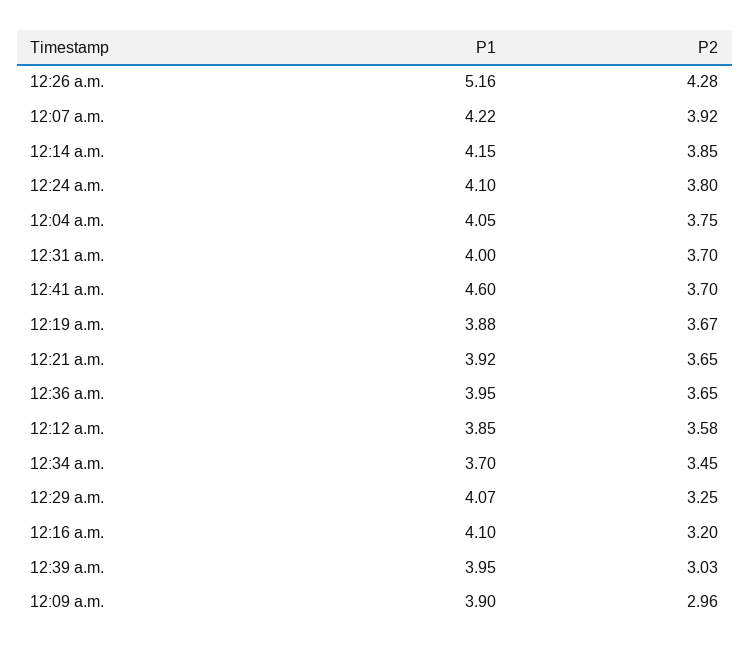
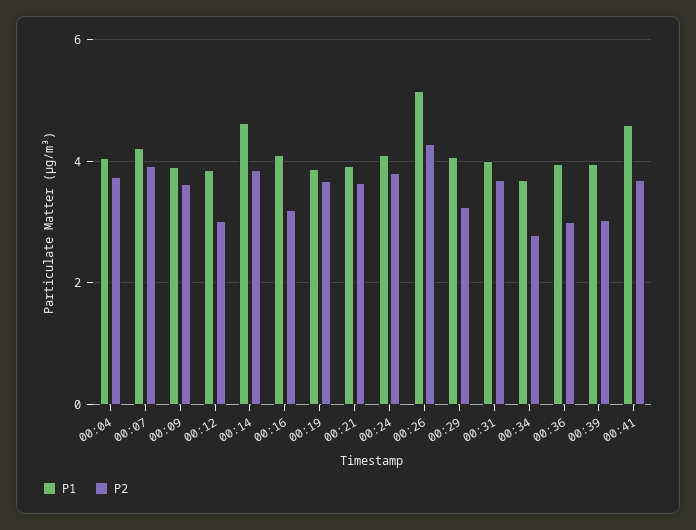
  {
    "P1": {
      "12:26 a.m.": 5.16,
      "12:07 a.m.": 4.22,
-     "12:14 a.m.": 4.15,
+     "12:14 a.m.": 4.6,
      "12:24 a.m.": 4.1,
      "12:04 a.m.": 4.05,
      "12:31 a.m.": 4,
      "12:41 a.m.": 4.6,
      "12:19 a.m.": 3.88,
      "12:21 a.m.": 3.92,
      "12:36 a.m.": 3.95,
      "12:12 a.m.": 3.85,
      "12:34 a.m.": 3.7,
      "12:29 a.m.": 4.07,
      "12:16 a.m.": 4.1,
      "12:39 a.m.": 3.95,
      "12:09 a.m.": 3.9
    },
    "P2": {
      "12:26 a.m.": 4.28,
      "12:07 a.m.": 3.92,
      "12:14 a.m.": 3.85,
      "12:24 a.m.": 3.8,
      "12:04 a.m.": 3.75,
      "12:31 a.m.": 3.7,
      "12:41 a.m.": 3.7,
      "12:19 a.m.": 3.67,
      "12:21 a.m.": 3.65,
-     "12:36 a.m.": 3.65,
+     "12:36 a.m.": 3,
-     "12:12 a.m.": 3.58,
+     "12:12 a.m.": 3,
-     "12:34 a.m.": 3.45,
+     "12:34 a.m.": 2.8,
      "12:29 a.m.": 3.25,
      "12:16 a.m.": 3.2,
      "12:39 a.m.": 3.03,
-     "12:09 a.m.": 2.96
+     "12:09 a.m.": 3.6
    }
  }

